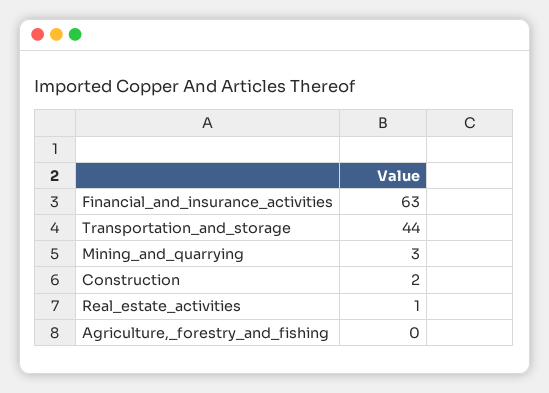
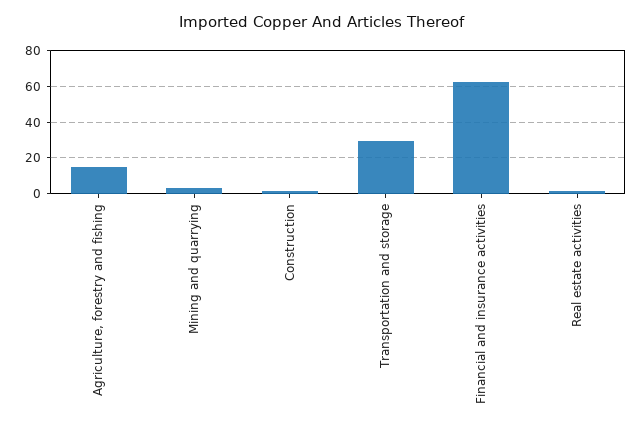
  {
    "Financial_and_insurance_activities": 63,
-   "Transportation_and_storage": 44,
+   "Transportation_and_storage": 30,
    "Mining_and_quarrying": 3,
    "Construction": 2,
    "Real_estate_activities": 1,
-   "Agriculture,_forestry_and_fishing": 0
+   "Agriculture,_forestry_and_fishing": 15
  }

